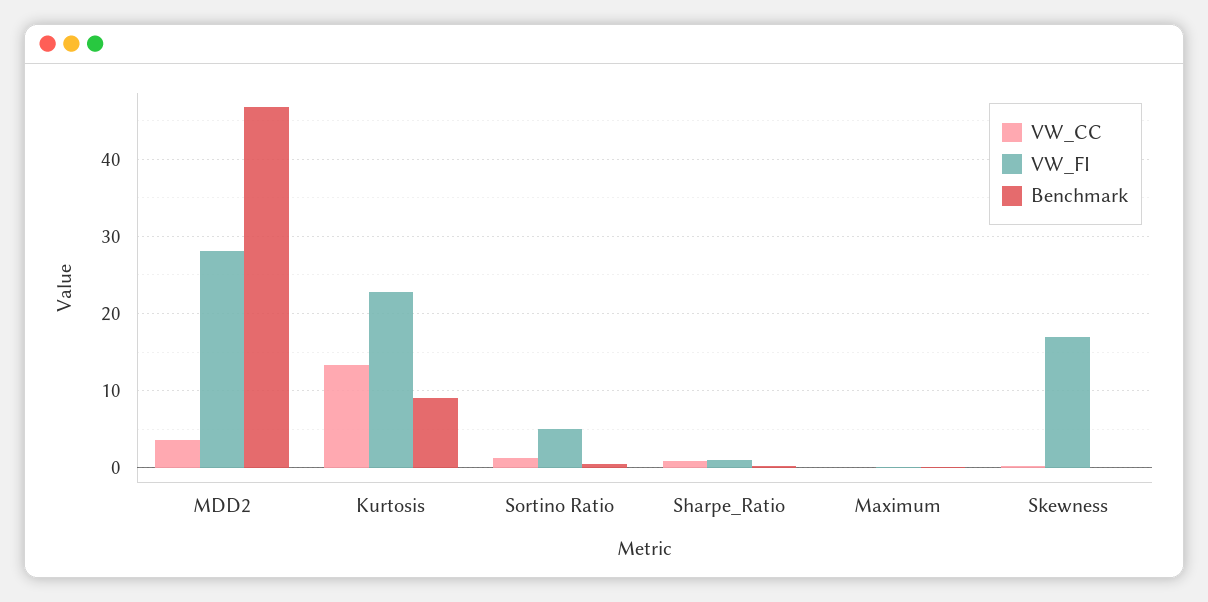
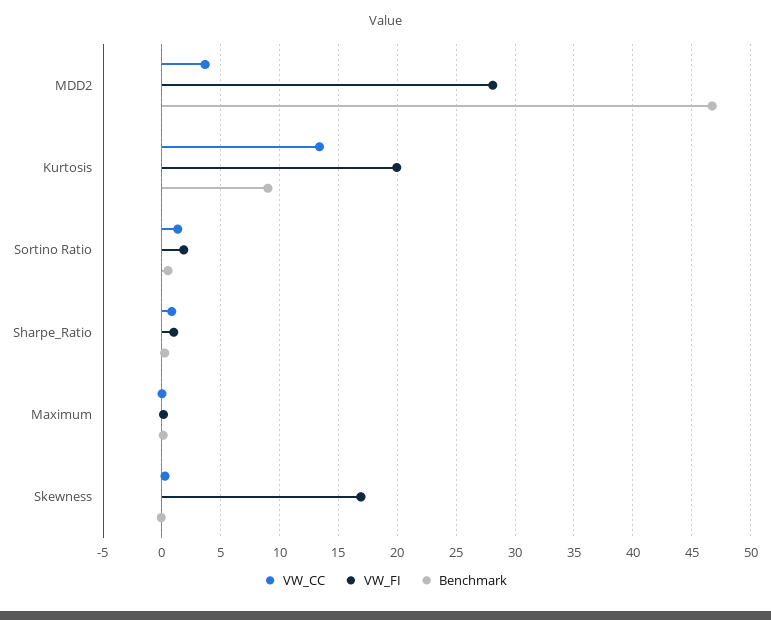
  {
    "VW_CC": {
      "MDD2": 4,
      "Kurtosis": 13,
      "Sortino Ratio": 1,
      "Sharpe_Ratio": 1,
      "Maximum": 0,
      "Skewness": 0
    },
    "VW_FI": {
      "MDD2": 28,
-     "Kurtosis": 23,
+     "Kurtosis": 20,
-     "Sortino Ratio": 5,
+     "Sortino Ratio": 2,
      "Sharpe_Ratio": 1,
      "Maximum": 0,
      "Skewness": 17
    },
    "Benchmark": {
      "MDD2": 47,
      "Kurtosis": 9,
      "Sortino Ratio": 1,
      "Sharpe_Ratio": 0,
      "Maximum": 0,
      "Skewness": 0
    }
  }

